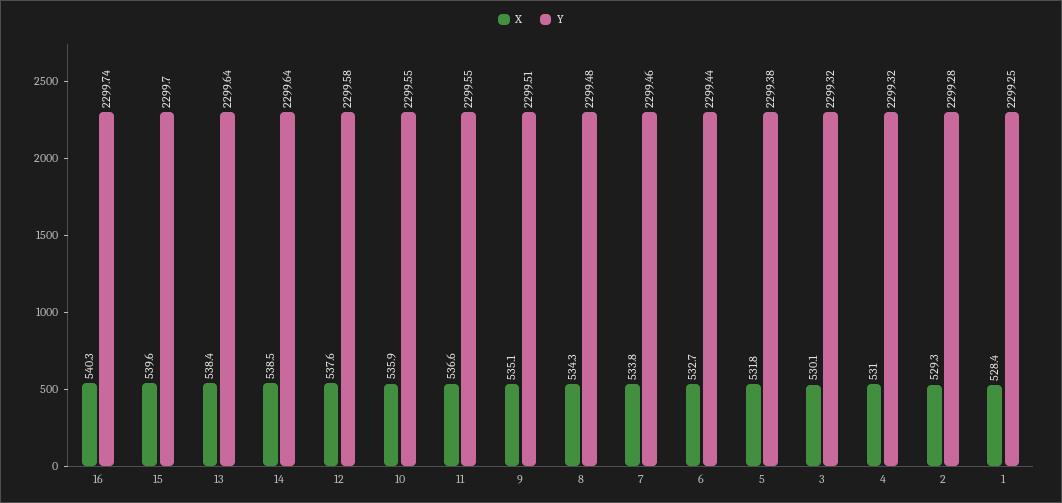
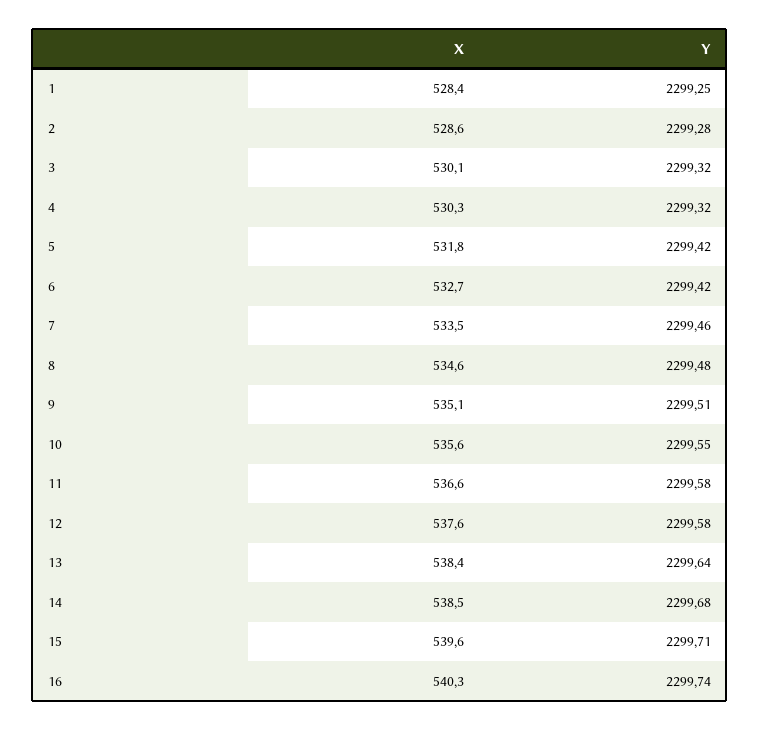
  {
    "X": {
      "16": 540.3,
      "15": 539.6,
      "13": 538.4,
      "14": 538.5,
      "12": 537.6,
-     "10": 535.9,
+     "10": 535.6,
      "11": 536.6,
      "9": 535.1,
-     "8": 534.3,
+     "8": 534.6,
-     "7": 533.8,
+     "7": 533.5,
      "6": 532.7,
      "5": 531.8,
      "3": 530.1,
-     "4": 531,
+     "4": 530.3,
-     "2": 529.3,
+     "2": 528.6,
      "1": 528.4
    },
    "Y": {
      "16": 2299.74,
-     "15": 2299.7,
+     "15": 2299.71,
      "13": 2299.64,
-     "14": 2299.64,
+     "14": 2299.68,
      "12": 2299.58,
      "10": 2299.55,
-     "11": 2299.55,
+     "11": 2299.58,
      "9": 2299.51,
      "8": 2299.48,
      "7": 2299.46,
-     "6": 2299.44,
+     "6": 2299.42,
-     "5": 2299.38,
+     "5": 2299.42,
      "3": 2299.32,
      "4": 2299.32,
      "2": 2299.28,
      "1": 2299.25
    }
  }

